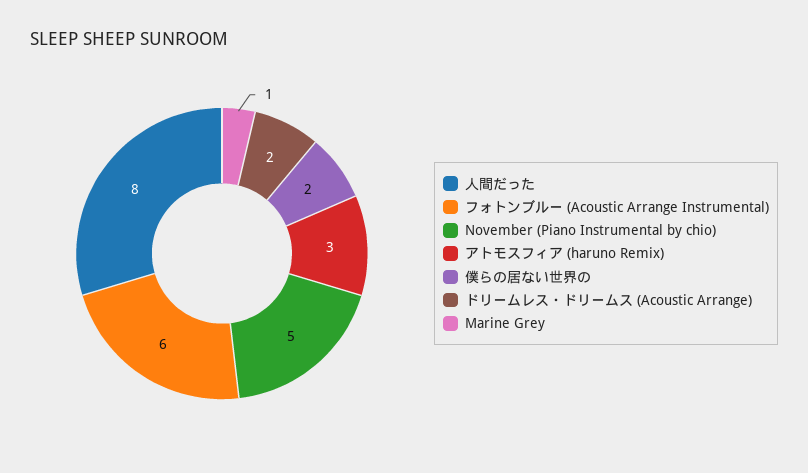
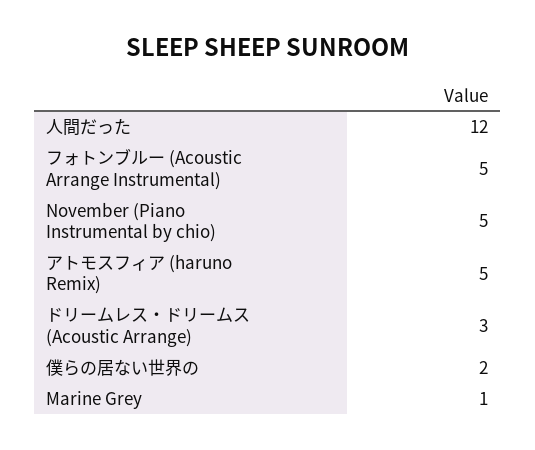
  {
-   "人間だった": 8,
+   "人間だった": 12,
-   "フォトンブルー (Acoustic Arrange Instrumental)": 6,
+   "フォトンブルー (Acoustic Arrange Instrumental)": 5,
    "November (Piano Instrumental by chio)": 5,
-   "アトモスフィア (haruno Remix)": 3,
+   "アトモスフィア (haruno Remix)": 5,
    "僕らの居ない世界の": 2,
-   "ドリームレス・ドリームス (Acoustic Arrange)": 2,
+   "ドリームレス・ドリームス (Acoustic Arrange)": 3,
    "Marine Grey": 1
  }

